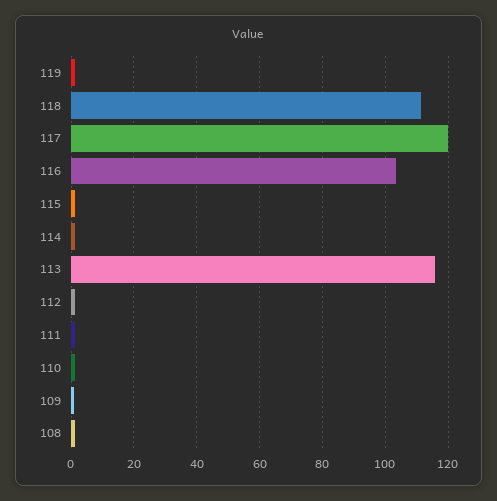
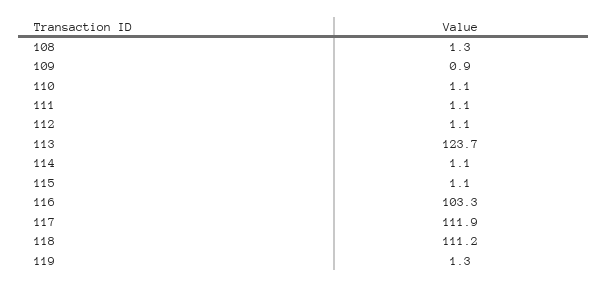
  {
    "119": 1.3,
    "118": 111.2,
-   "117": 120,
+   "117": 111.9,
    "116": 103.3,
    "115": 1.1,
    "114": 1.1,
-   "113": 116,
+   "113": 123.7,
    "112": 1.1,
    "111": 1.1,
    "110": 1.1,
    "109": 0.9,
    "108": 1.3
  }

